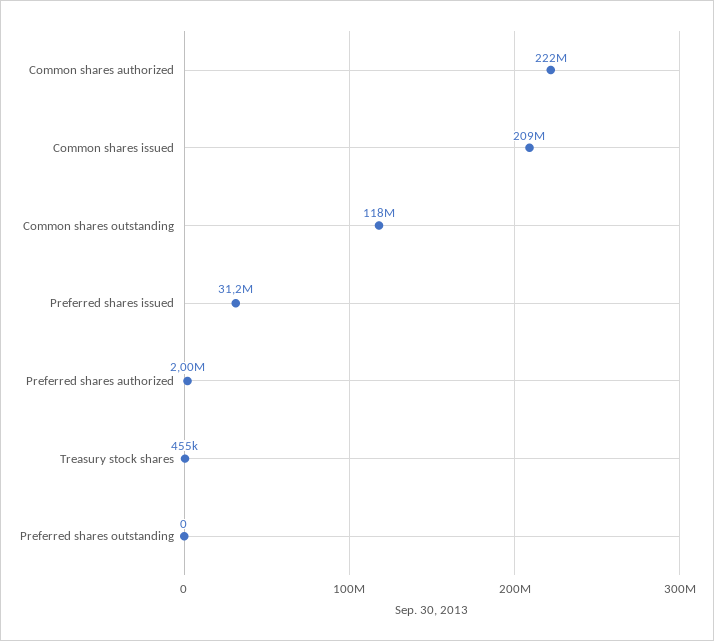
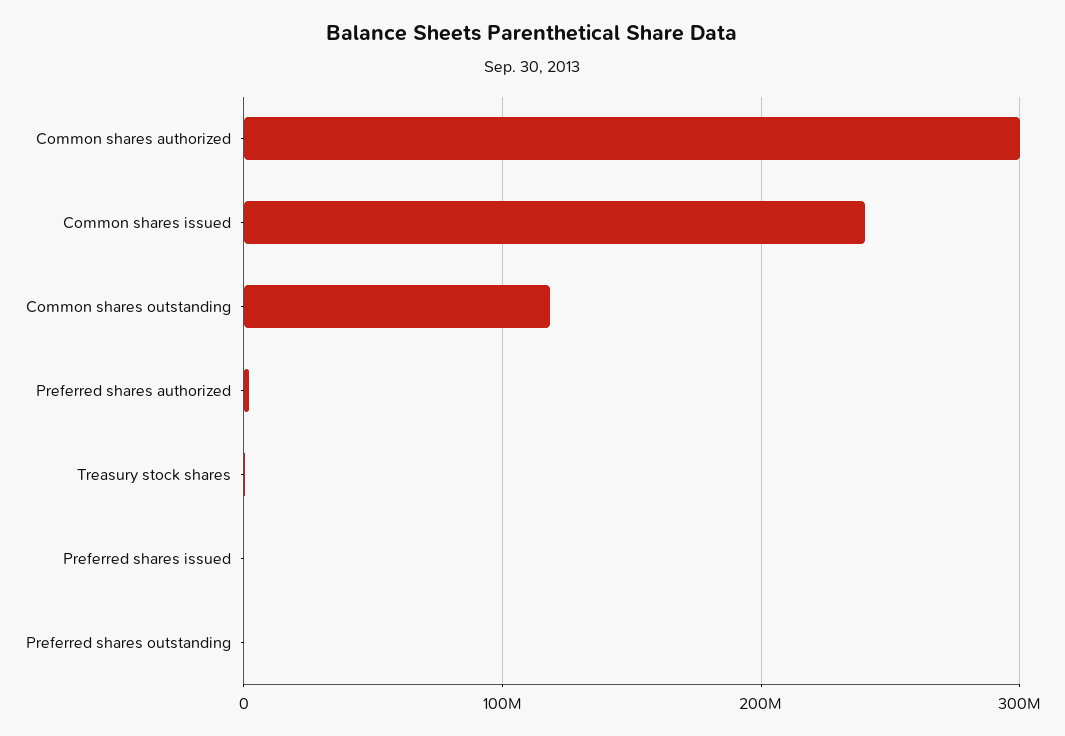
  {
-   "Common shares authorized": 222000000,
+   "Common shares authorized": 300000000,
-   "Common shares issued": 209000000,
+   "Common shares issued": 240000000,
    "Common shares outstanding": 118000000,
-   "Preferred shares issued": 31200000,
+   "Preferred shares issued": 0,
    "Preferred shares authorized": 2000000,
    "Treasury stock shares": 455000,
    "Preferred shares outstanding": 0
  }

